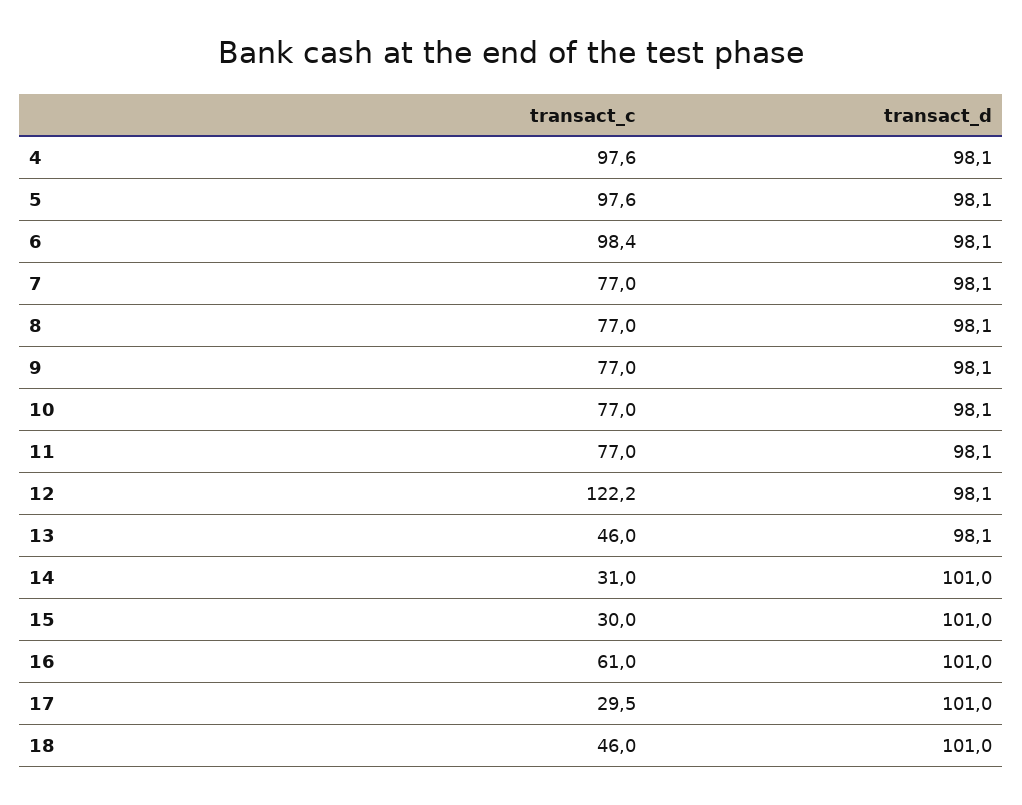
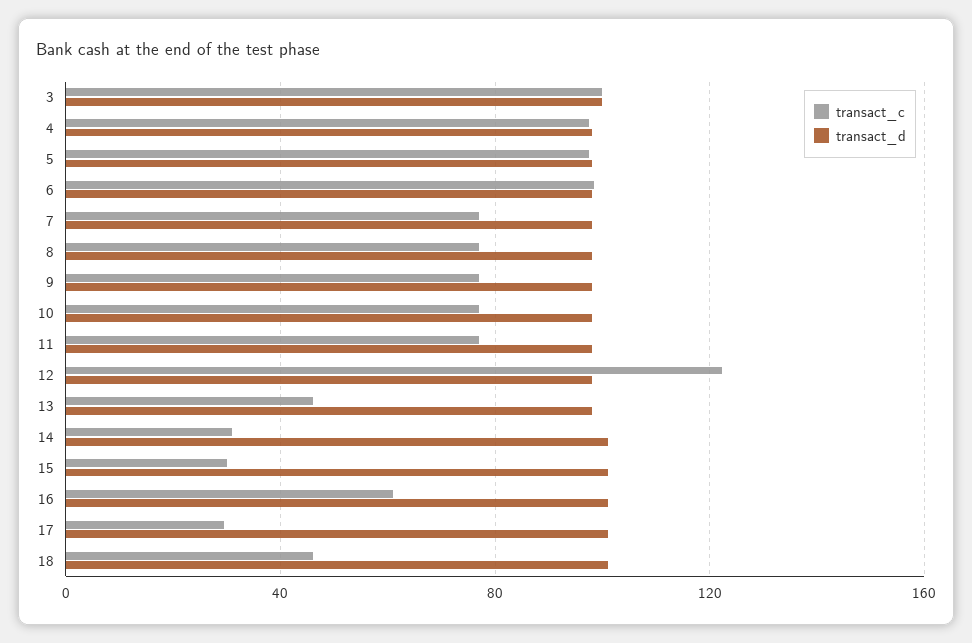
  {
    "transact_c": {
      "4": 97.6,
      "5": 97.6,
      "6": 98.4,
      "7": 77,
      "8": 77,
      "9": 77,
      "10": 77,
      "11": 77,
      "12": 122.2,
      "13": 46,
      "14": 31,
      "15": 30,
      "16": 61,
      "17": 29.5,
-     "18": 46
+     "18": 46,
+     "3": 100
    },
    "transact_d": {
      "4": 98.1,
      "5": 98.1,
      "6": 98.1,
      "7": 98.1,
      "8": 98.1,
      "9": 98.1,
      "10": 98.1,
      "11": 98.1,
      "12": 98.1,
      "13": 98.1,
      "14": 101,
      "15": 101,
      "16": 101,
      "17": 101,
-     "18": 101
+     "18": 101,
+     "3": 100
    }
  }

